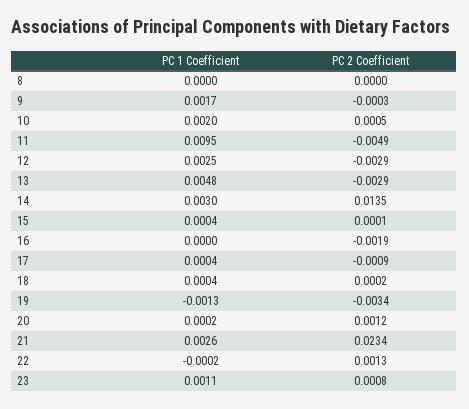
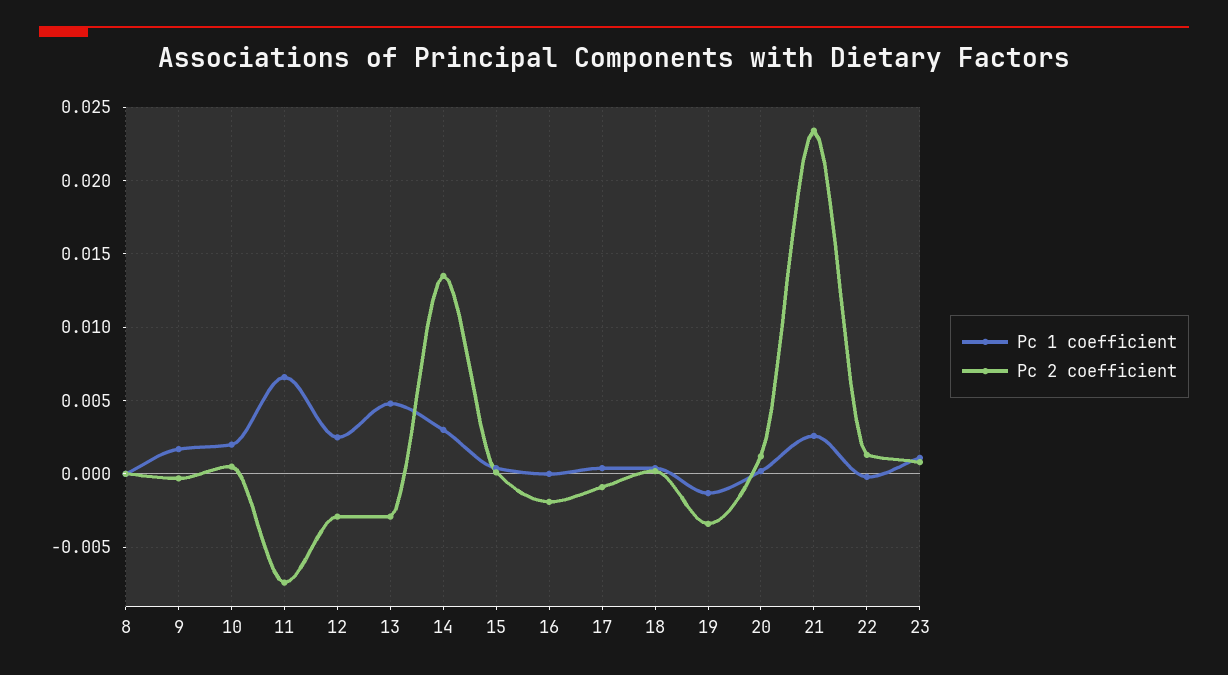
  {
    "PC 1 Coefficient": {
      "8": 0,
      "9": 0.0017,
      "10": 0.002,
-     "11": 0.0095,
+     "11": 0.0065,
      "12": 0.0025,
      "13": 0.0048,
      "14": 0.003,
      "15": 0.0004,
      "16": 0,
      "17": 0.0004,
      "18": 0.0004,
      "19": -0.0013,
      "20": 0.0002,
      "21": 0.0026,
      "22": -0.0002,
      "23": 0.0011
    },
    "PC 2 Coefficient": {
      "8": 0,
      "9": -0.0003,
      "10": 0.0005,
-     "11": -0.0049,
+     "11": -0.0075,
      "12": -0.0029,
      "13": -0.0029,
      "14": 0.0135,
      "15": 0.0001,
      "16": -0.0019,
      "17": -0.0009,
      "18": 0.0002,
      "19": -0.0034,
      "20": 0.0012,
      "21": 0.0234,
      "22": 0.0013,
      "23": 0.0008
    }
  }

